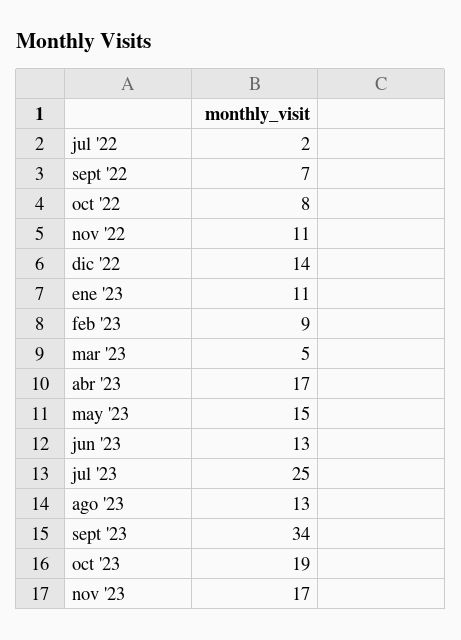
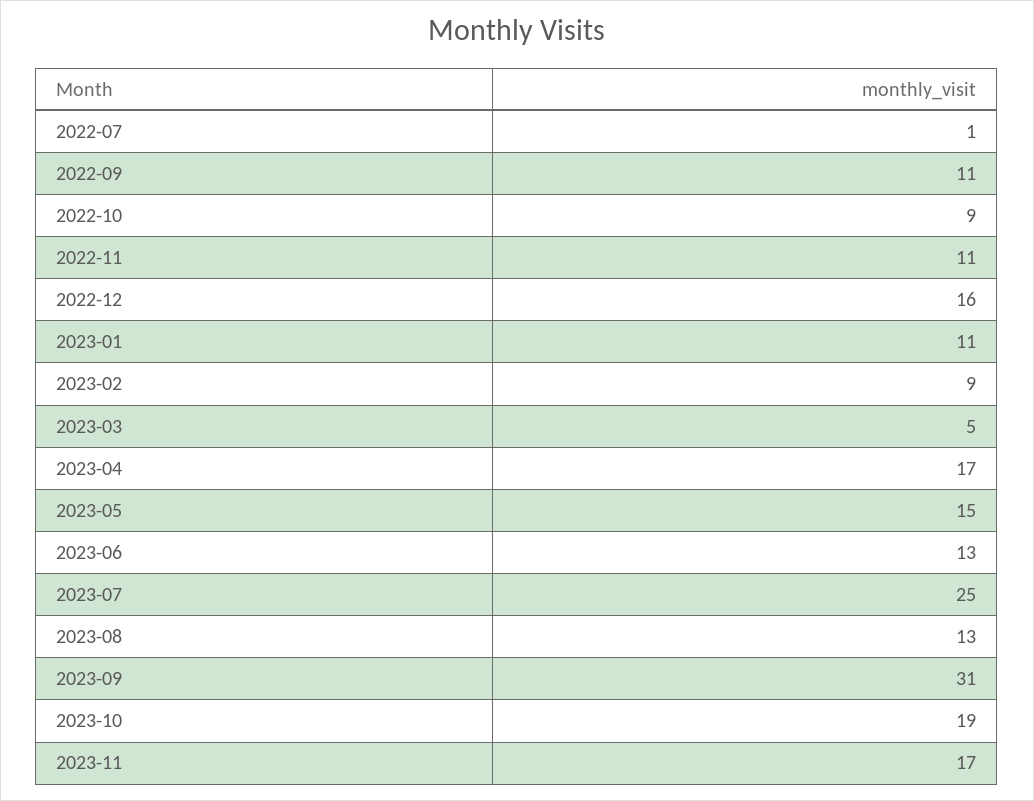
  {
-   "jul '22": 2,
+   "jul '22": 1,
-   "sept '22": 7,
+   "sept '22": 11,
-   "oct '22": 8,
+   "oct '22": 9,
    "nov '22": 11,
-   "dic '22": 14,
+   "dic '22": 16,
    "ene '23": 11,
    "feb '23": 9,
    "mar '23": 5,
    "abr '23": 17,
    "may '23": 15,
    "jun '23": 13,
    "jul '23": 25,
    "ago '23": 13,
-   "sept '23": 34,
+   "sept '23": 31,
    "oct '23": 19,
    "nov '23": 17
  }

